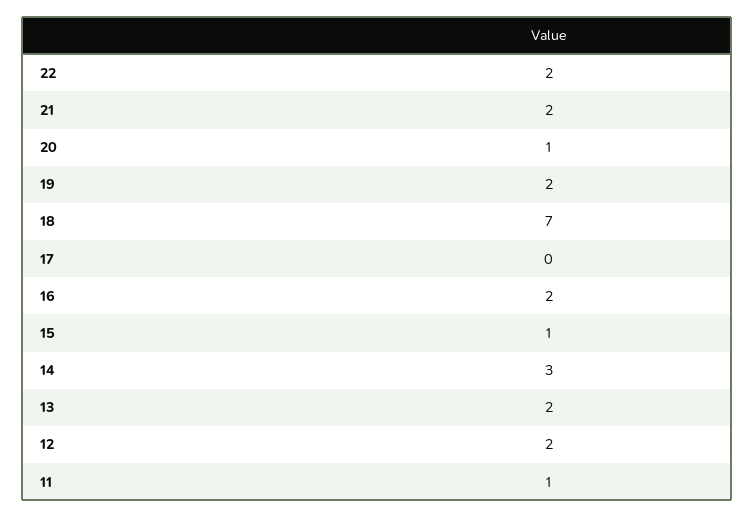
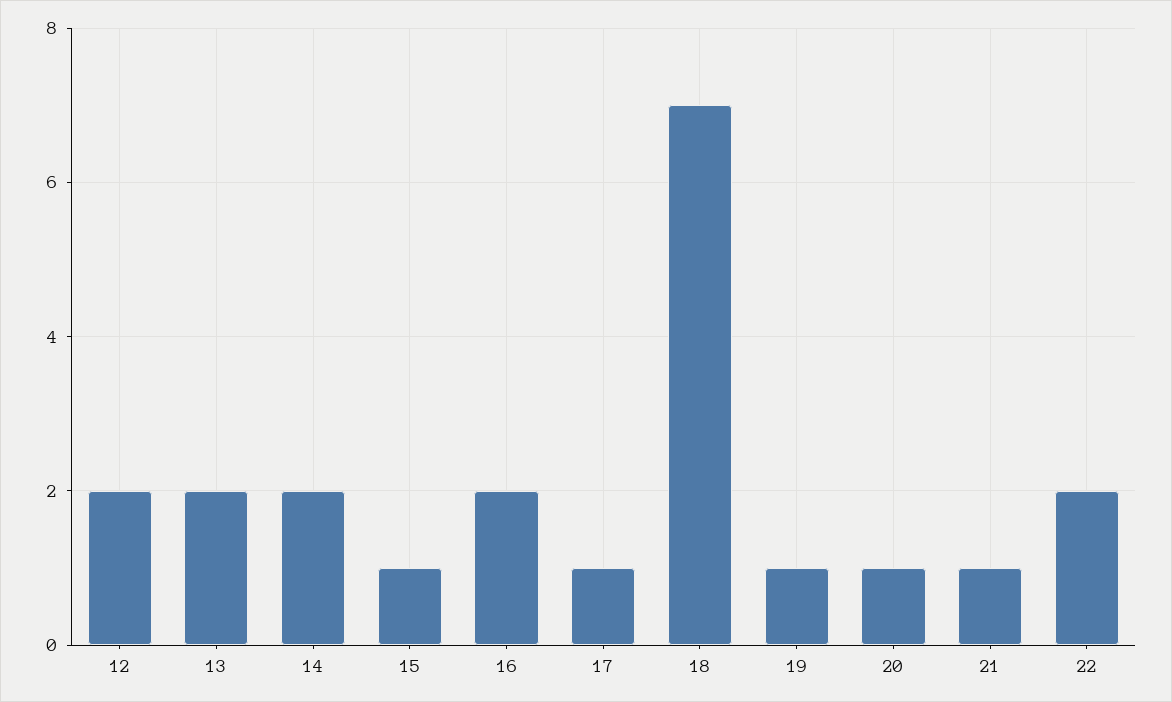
  {
    "22": 2,
-   "21": 2,
+   "21": 1,
    "20": 1,
-   "19": 2,
+   "19": 1,
    "18": 7,
-   "17": 0,
+   "17": 1,
    "16": 2,
    "15": 1,
-   "14": 3,
+   "14": 2,
    "13": 2,
-   "12": 2,
+   "12": 2
-   "11": 1
  }

